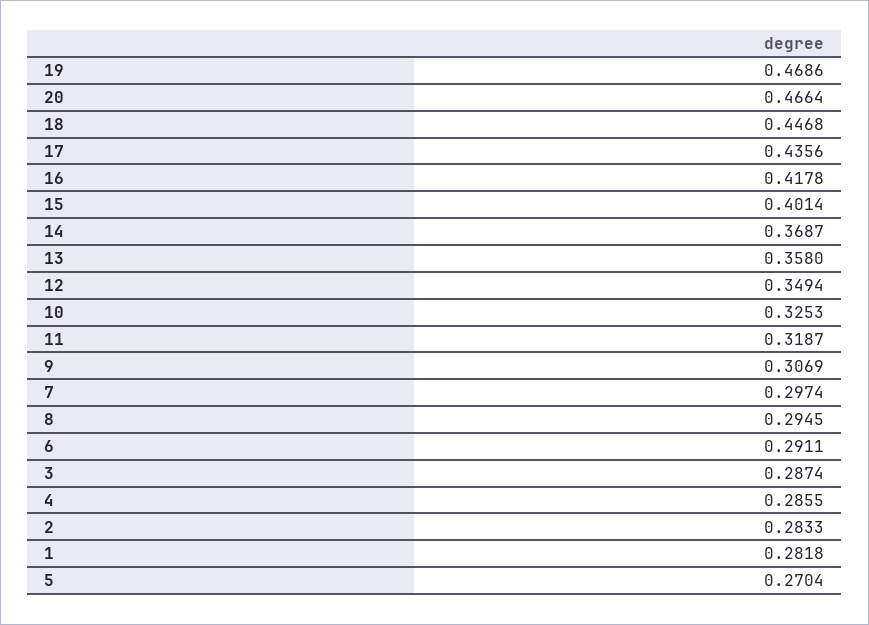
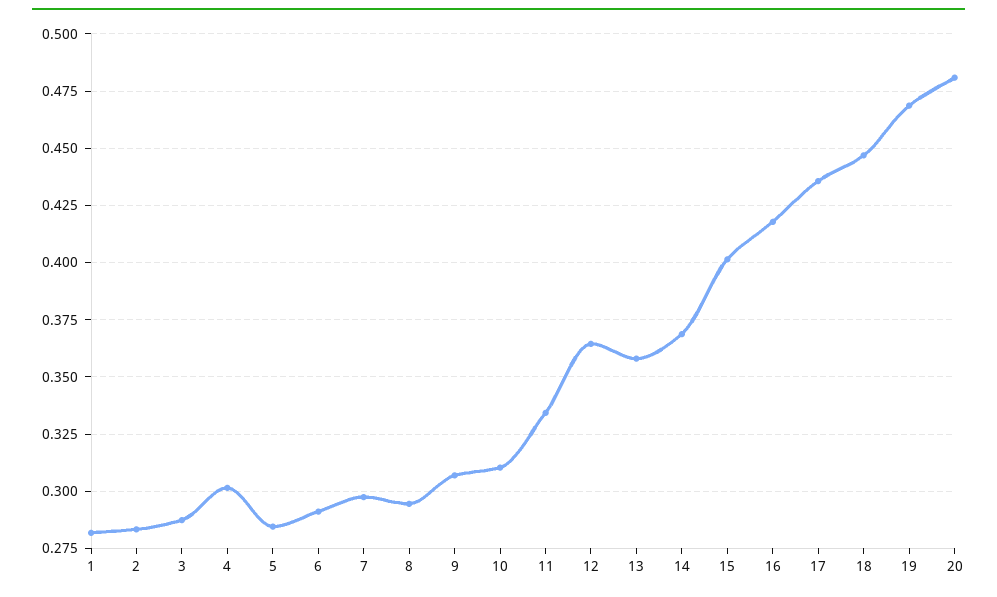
  {
    "19": 0.4686,
-   "20": 0.4664,
+   "20": 0.48,
    "18": 0.4468,
    "17": 0.4356,
    "16": 0.4178,
    "15": 0.4014,
    "14": 0.3687,
    "13": 0.358,
-   "12": 0.3494,
+   "12": 0.365,
-   "10": 0.3253,
+   "10": 0.31,
-   "11": 0.3187,
+   "11": 0.335,
    "9": 0.3069,
    "7": 0.2974,
    "8": 0.2945,
    "6": 0.2911,
    "3": 0.2874,
-   "4": 0.2855,
+   "4": 0.3,
    "2": 0.2833,
    "1": 0.2818,
-   "5": 0.2704
+   "5": 0.285
  }

